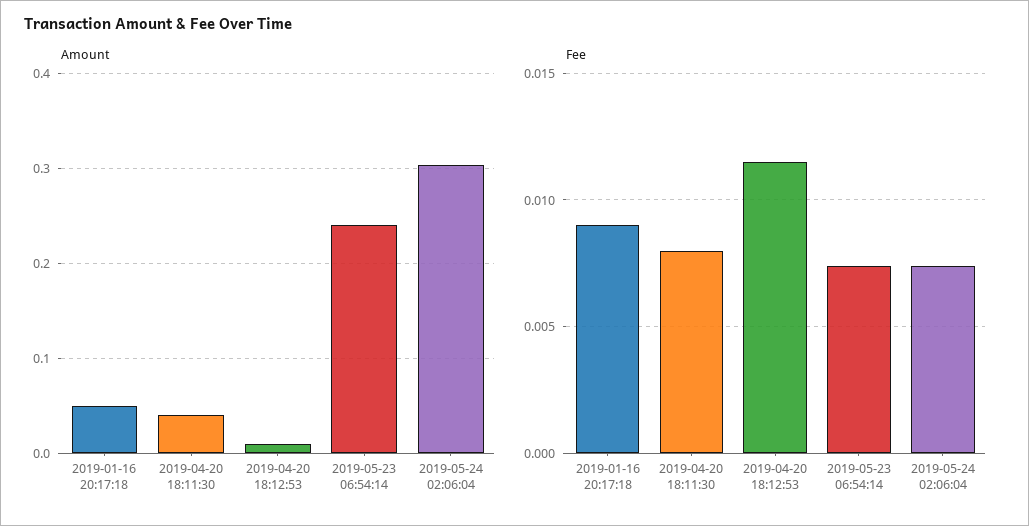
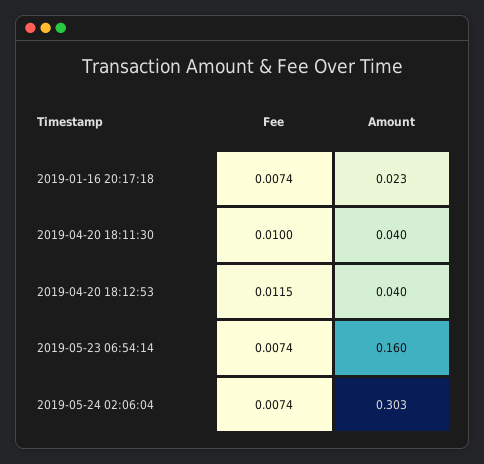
  {
    "Amount": {
-     "2019-01-16 20:17:18": 0.05,
+     "2019-01-16 20:17:18": 0.023,
      "2019-04-20 18:11:30": 0.04,
-     "2019-04-20 18:12:53": 0.01,
+     "2019-04-20 18:12:53": 0.04,
-     "2019-05-23 06:54:14": 0.24,
+     "2019-05-23 06:54:14": 0.16,
      "2019-05-24 02:06:04": 0.303
    },
    "Fee": {
-     "2019-01-16 20:17:18": 0.009,
+     "2019-01-16 20:17:18": 0.0074,
-     "2019-04-20 18:11:30": 0.008,
+     "2019-04-20 18:11:30": 0.01,
      "2019-04-20 18:12:53": 0.0115,
      "2019-05-23 06:54:14": 0.0074,
      "2019-05-24 02:06:04": 0.0074
    }
  }

